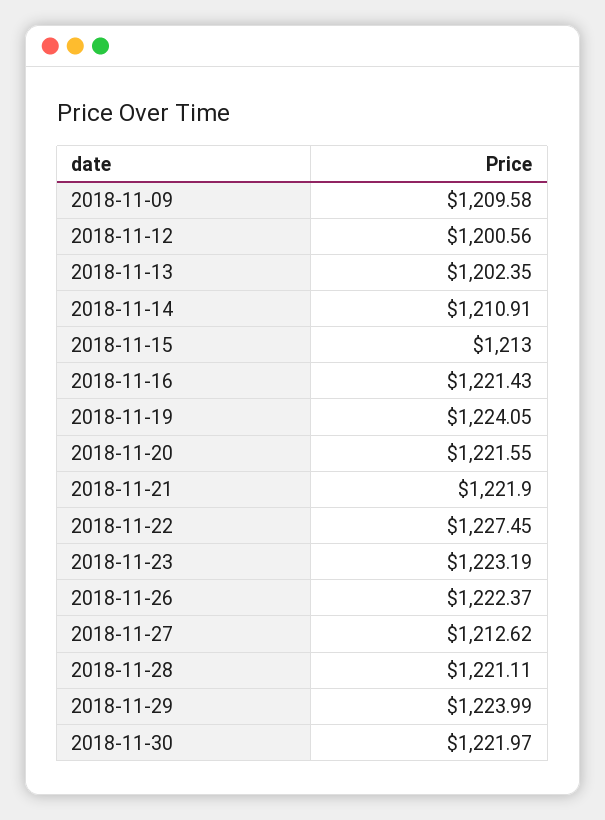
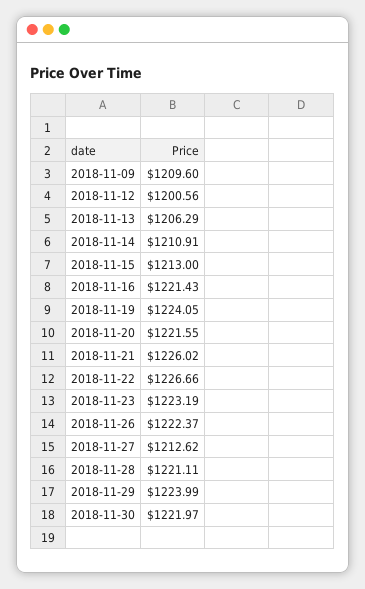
  {
-   "2018-11-09": 1209.58,
+   "2018-11-09": 1209.6,
    "2018-11-12": 1200.56,
-   "2018-11-13": 1202.35,
+   "2018-11-13": 1206.29,
    "2018-11-14": 1210.91,
    "2018-11-15": 1213,
    "2018-11-16": 1221.43,
    "2018-11-19": 1224.05,
    "2018-11-20": 1221.55,
-   "2018-11-21": 1221.9,
+   "2018-11-21": 1226.02,
-   "2018-11-22": 1227.45,
+   "2018-11-22": 1226.66,
    "2018-11-23": 1223.19,
    "2018-11-26": 1222.37,
    "2018-11-27": 1212.62,
    "2018-11-28": 1221.11,
    "2018-11-29": 1223.99,
    "2018-11-30": 1221.97
  }

